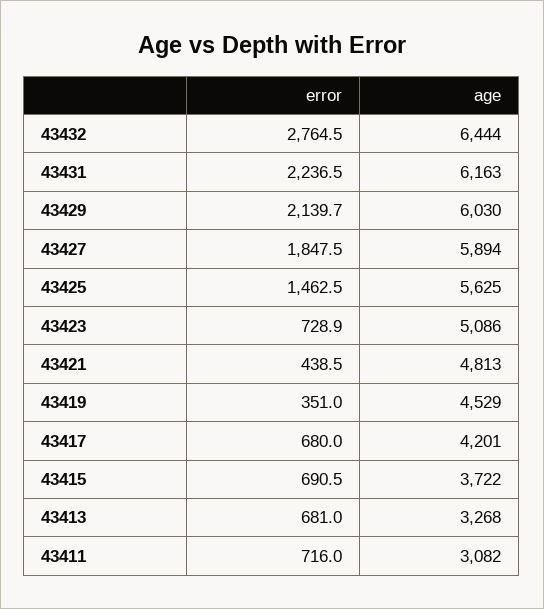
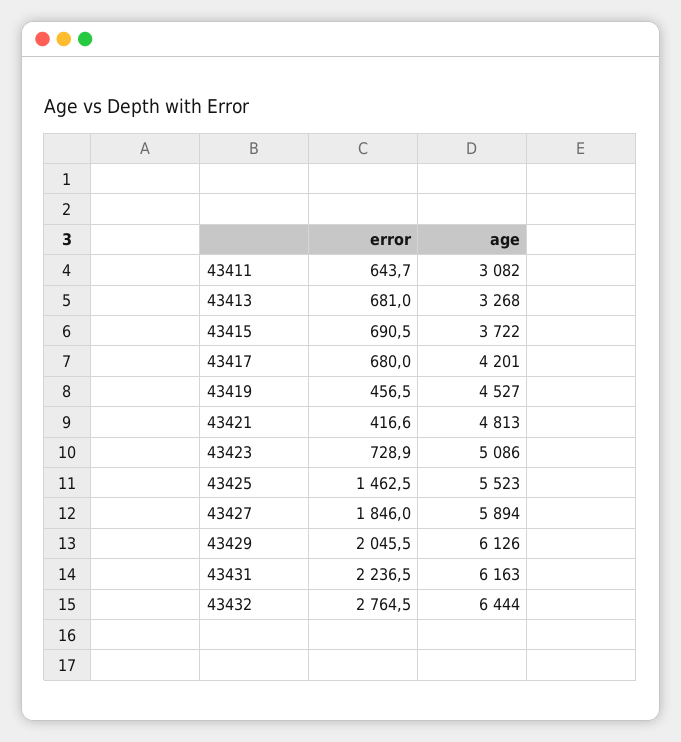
  {
    "error": {
      "43432": 2764.5,
      "43431": 2236.5,
-     "43429": 2139.7,
+     "43429": 2045.5,
-     "43427": 1847.5,
+     "43427": 1846,
      "43425": 1462.5,
      "43423": 728.9,
-     "43421": 438.5,
+     "43421": 416.6,
-     "43419": 351,
+     "43419": 456.5,
      "43417": 680,
      "43415": 690.5,
      "43413": 681,
-     "43411": 716
+     "43411": 643.7
    },
    "age": {
      "43432": 6444,
      "43431": 6163,
-     "43429": 6030,
+     "43429": 6126,
      "43427": 5894,
-     "43425": 5625,
+     "43425": 5523,
      "43423": 5086,
      "43421": 4813,
-     "43419": 4529,
+     "43419": 4527,
      "43417": 4201,
      "43415": 3722,
      "43413": 3268,
      "43411": 3082
    }
  }

